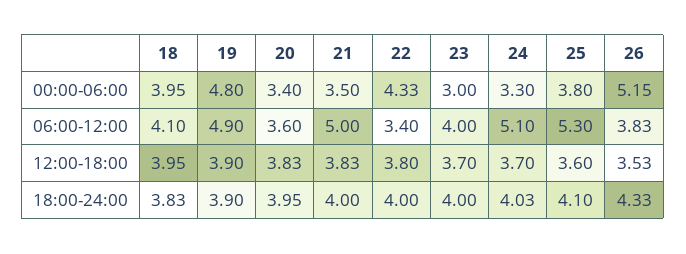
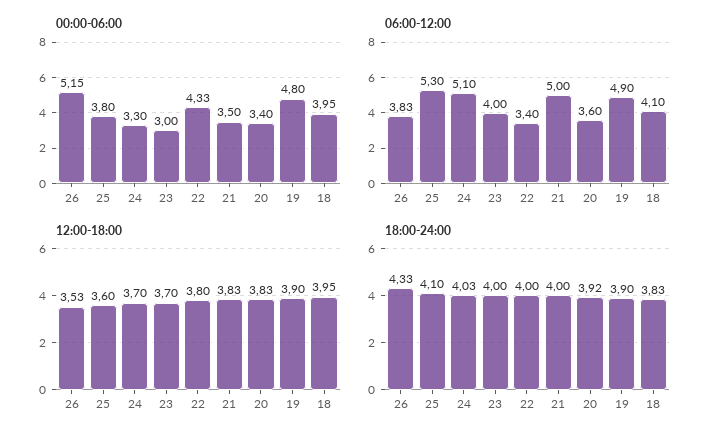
  {
    "00:00-06:00": {
      "18": 3.95,
      "19": 4.8,
      "20": 3.4,
      "21": 3.5,
      "22": 4.33,
      "23": 3,
      "24": 3.3,
      "25": 3.8,
      "26": 5.15
    },
    "06:00-12:00": {
      "18": 4.1,
      "19": 4.9,
      "20": 3.6,
      "21": 5,
      "22": 3.4,
      "23": 4,
      "24": 5.1,
      "25": 5.3,
      "26": 3.83
    },
    "12:00-18:00": {
      "18": 3.95,
      "19": 3.9,
      "20": 3.83,
      "21": 3.83,
      "22": 3.8,
      "23": 3.7,
      "24": 3.7,
      "25": 3.6,
      "26": 3.53
    },
    "18:00-24:00": {
      "18": 3.83,
      "19": 3.9,
-     "20": 3.95,
+     "20": 3.92,
      "21": 4,
      "22": 4,
      "23": 4,
      "24": 4.03,
      "25": 4.1,
      "26": 4.33
    }
  }

